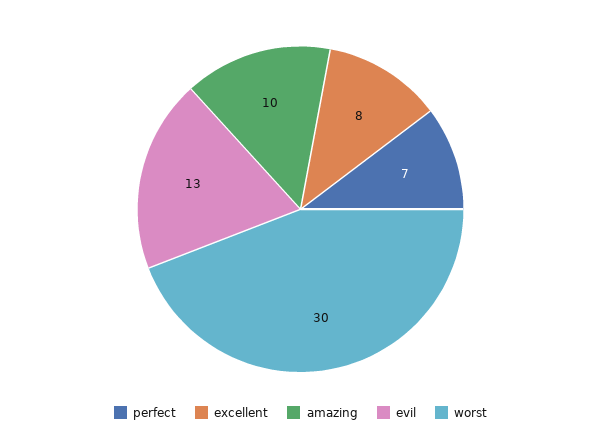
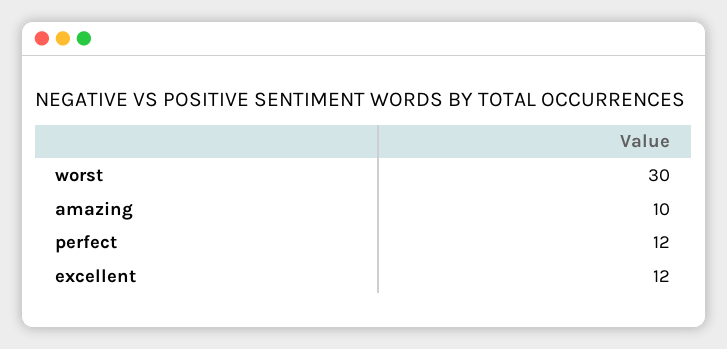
  {
-   "perfect": 7,
+   "perfect": 12,
-   "excellent": 8,
+   "excellent": 12,
    "amazing": 10,
-   "evil": 13,
    "worst": 30
  }

